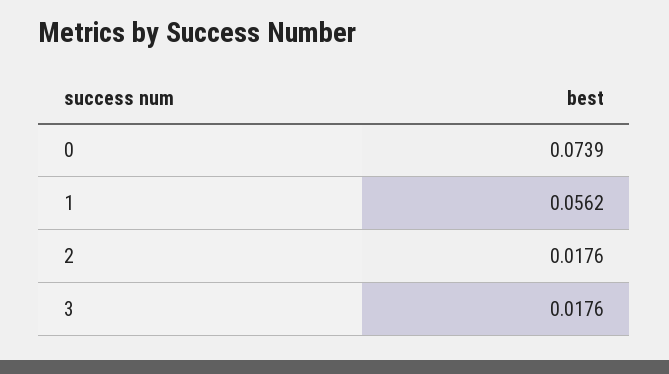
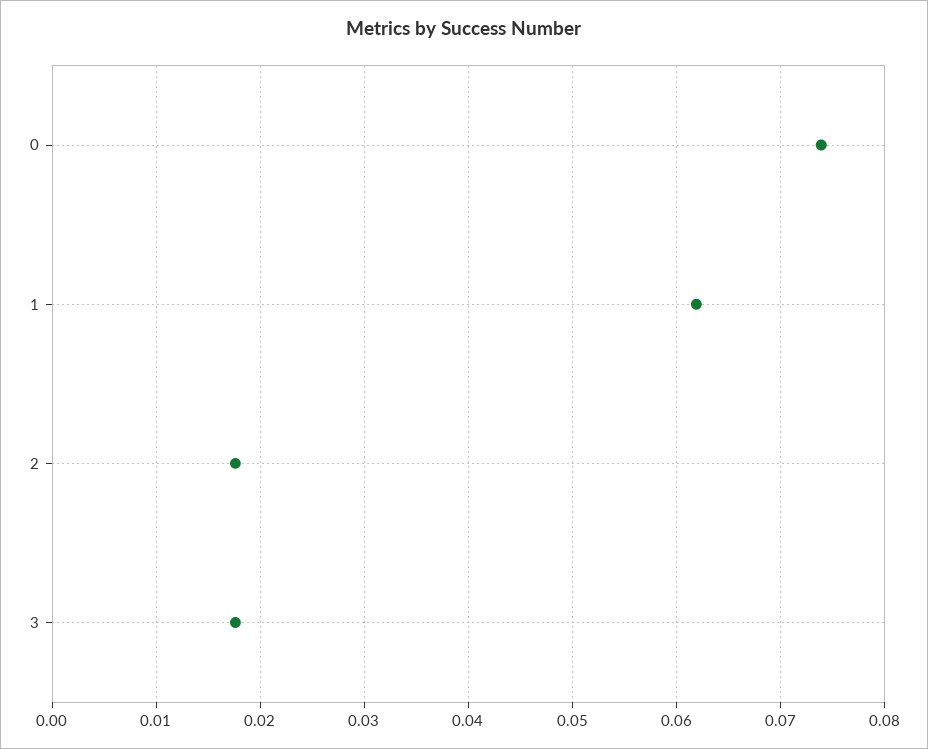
  {
    "0": 0.0739,
-   "1": 0.0562,
+   "1": 0.062,
    "2": 0.0176,
    "3": 0.0176
  }

